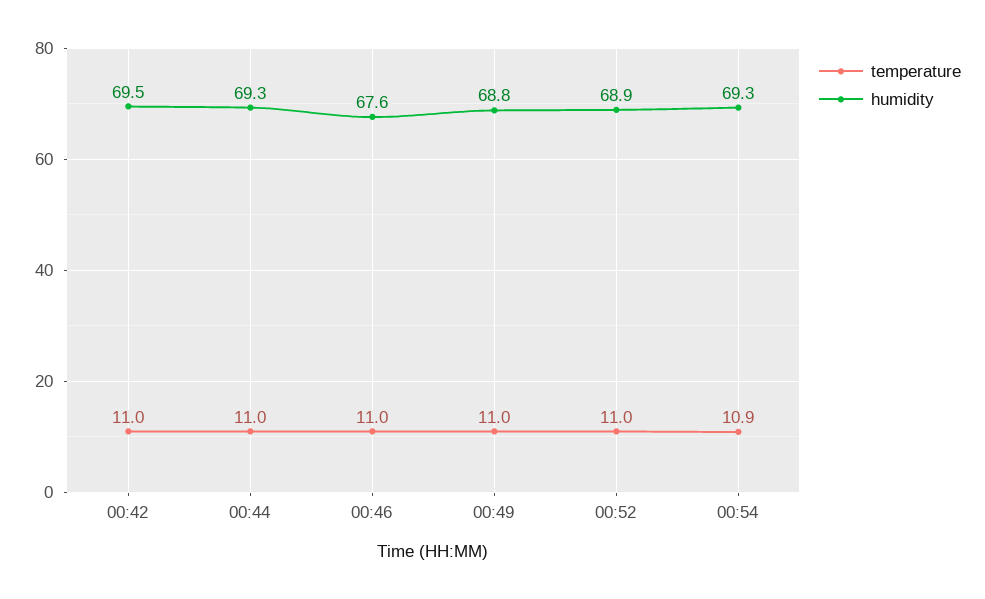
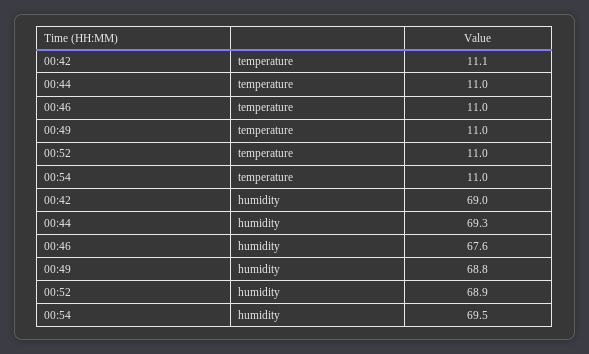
  {
    "temperature": {
-     "00:42": 11,
+     "00:42": 11.1,
      "00:44": 11,
      "00:46": 11,
      "00:49": 11,
      "00:52": 11,
-     "00:54": 10.9
+     "00:54": 11
    },
    "humidity": {
-     "00:42": 69.5,
+     "00:42": 69,
      "00:44": 69.3,
      "00:46": 67.6,
      "00:49": 68.8,
      "00:52": 68.9,
-     "00:54": 69.3
+     "00:54": 69.5
    }
  }

